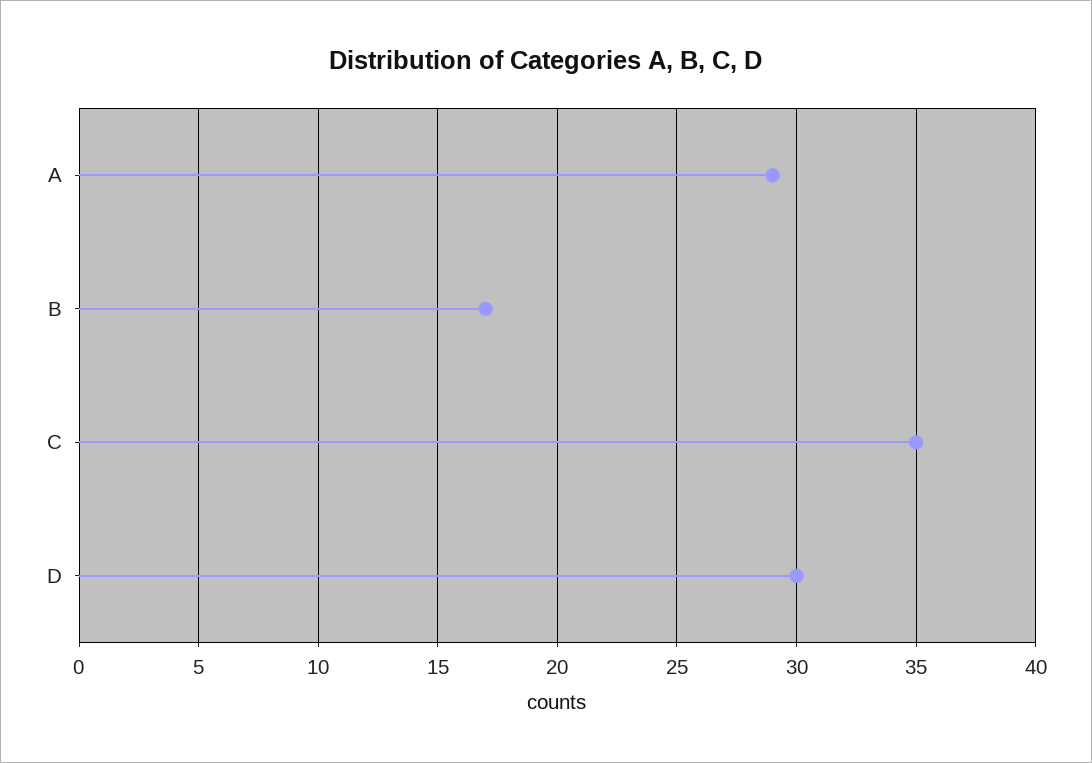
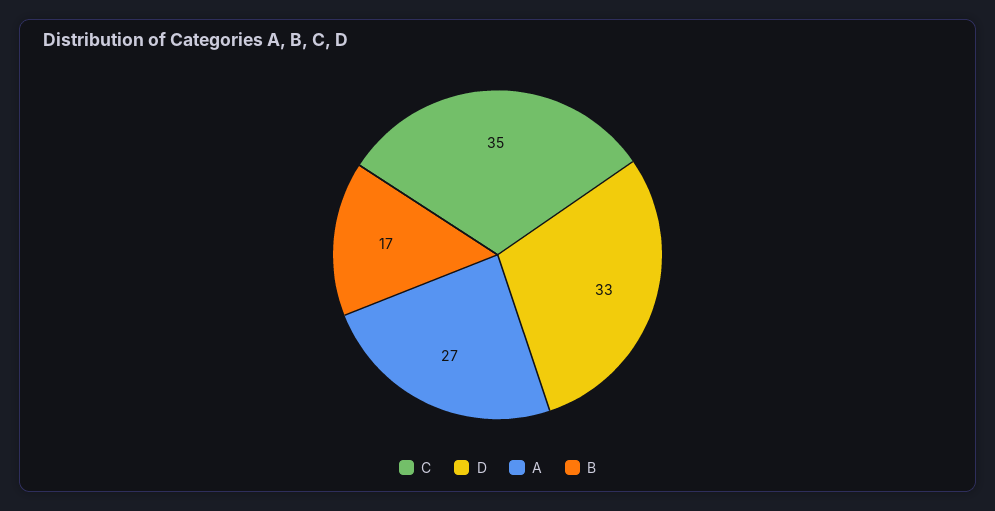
  {
-   "A": 29,
+   "A": 27,
    "B": 17,
    "C": 35,
-   "D": 30
+   "D": 33
  }

